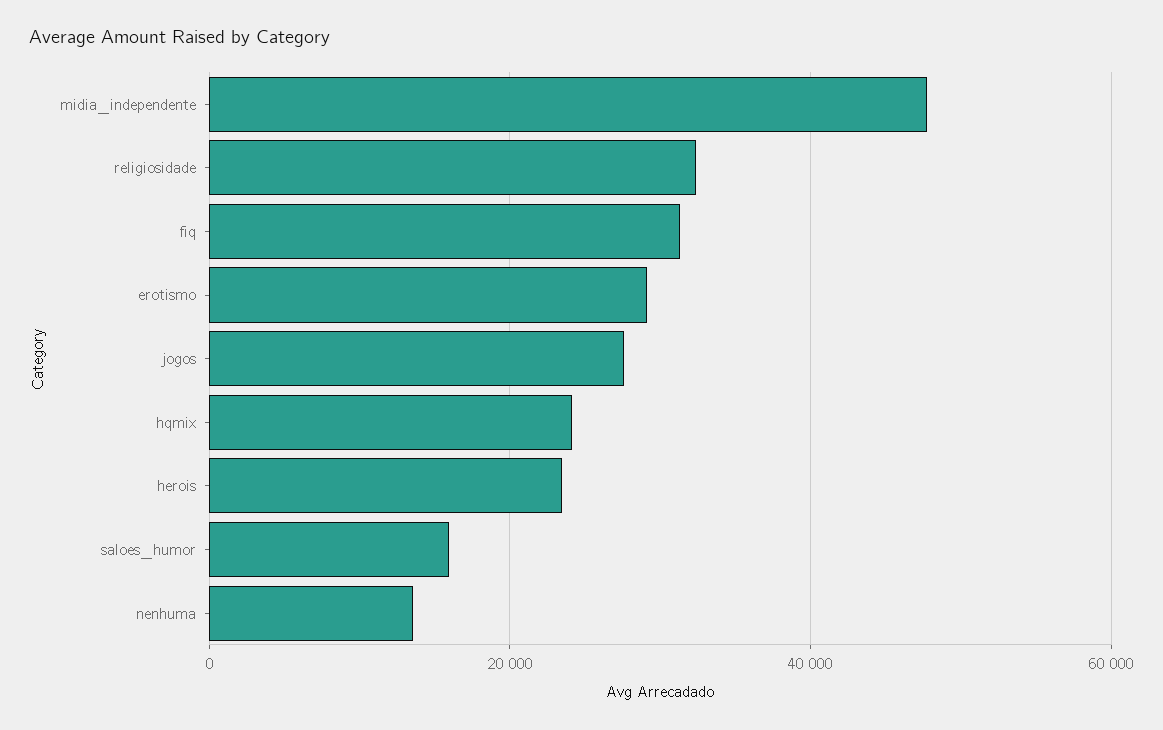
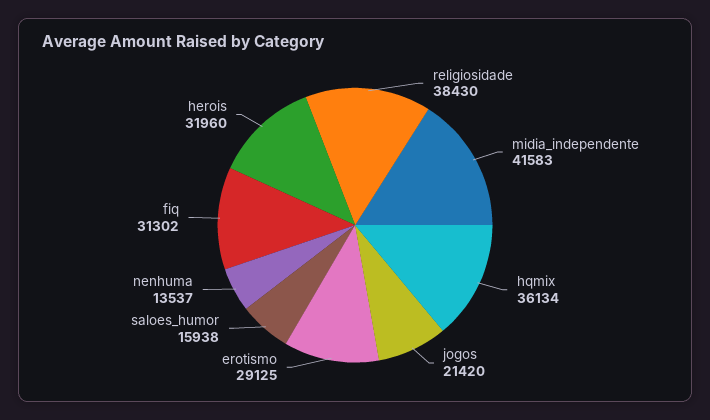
  {
-   "midia_independente": 48000,
+   "midia_independente": 41583,
-   "religiosidade": 32000,
+   "religiosidade": 38430,
    "fiq": 31302,
    "erotismo": 29125,
-   "jogos": 28000,
+   "jogos": 21420,
-   "hqmix": 24000,
+   "hqmix": 36134,
-   "herois": 24000,
+   "herois": 31960,
    "saloes_humor": 15938,
    "nenhuma": 13537
  }

